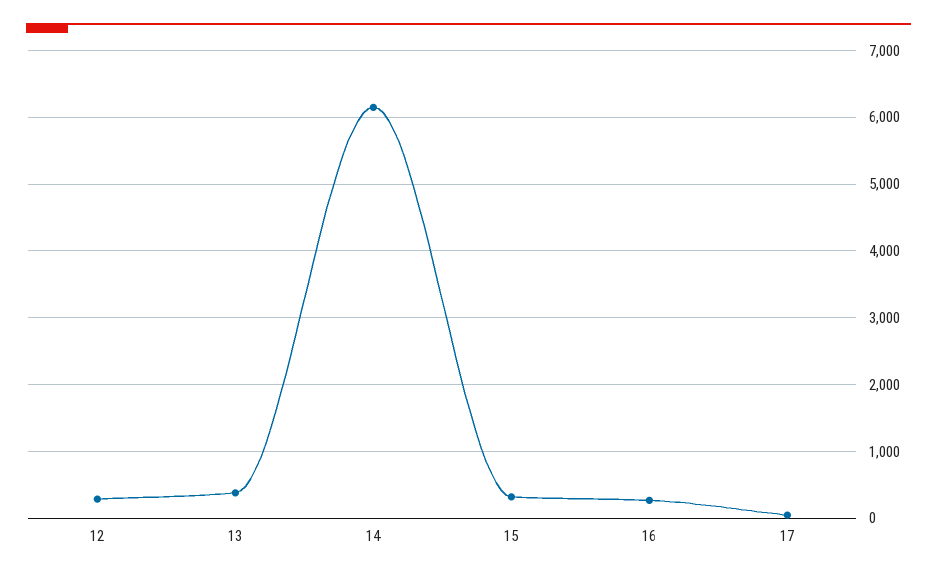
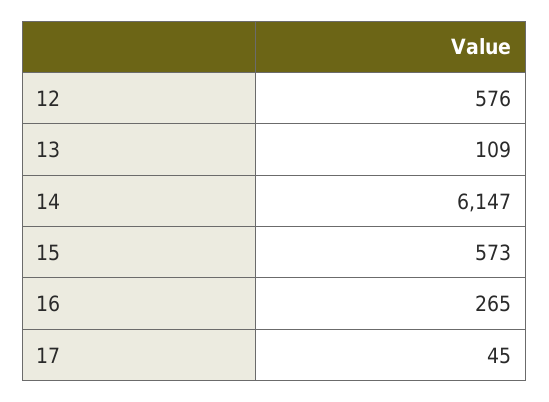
  {
-   "12": 300,
+   "12": 576,
-   "13": 400,
+   "13": 109,
    "14": 6147,
-   "15": 300,
+   "15": 573,
    "16": 265,
    "17": 45
  }

